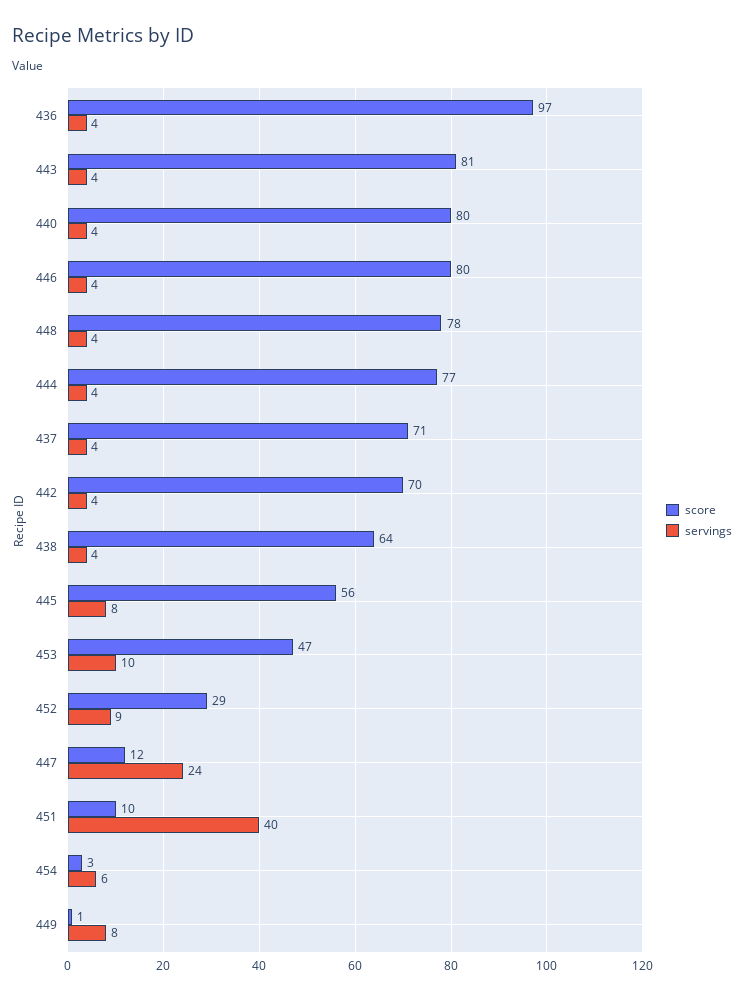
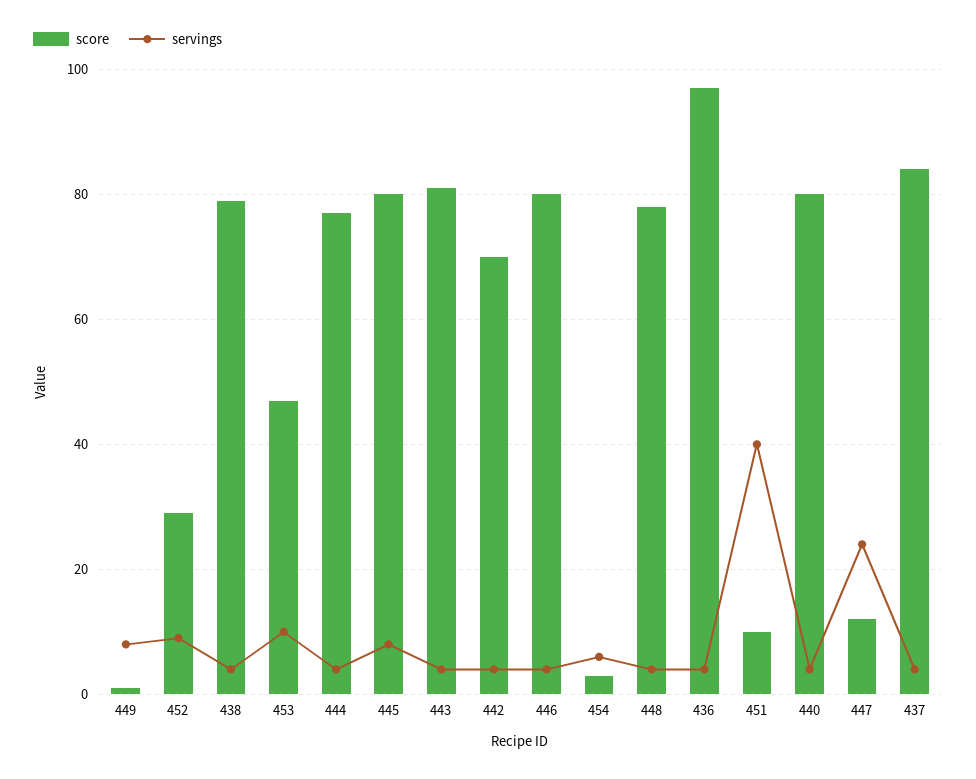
  {
    "score": {
      "436": 97,
      "443": 81,
      "440": 80,
      "446": 80,
      "448": 78,
      "444": 77,
-     "437": 71,
+     "437": 85,
      "442": 70,
-     "438": 64,
+     "438": 80,
-     "445": 56,
+     "445": 80,
      "453": 47,
      "452": 29,
      "447": 12,
      "451": 10,
      "454": 3,
      "449": 1
    },
    "servings": {
      "436": 4,
      "443": 4,
      "440": 4,
      "446": 4,
      "448": 4,
      "444": 4,
      "437": 4,
      "442": 4,
      "438": 4,
      "445": 8,
      "453": 10,
      "452": 9,
      "447": 24,
      "451": 40,
      "454": 6,
      "449": 8
    }
  }

